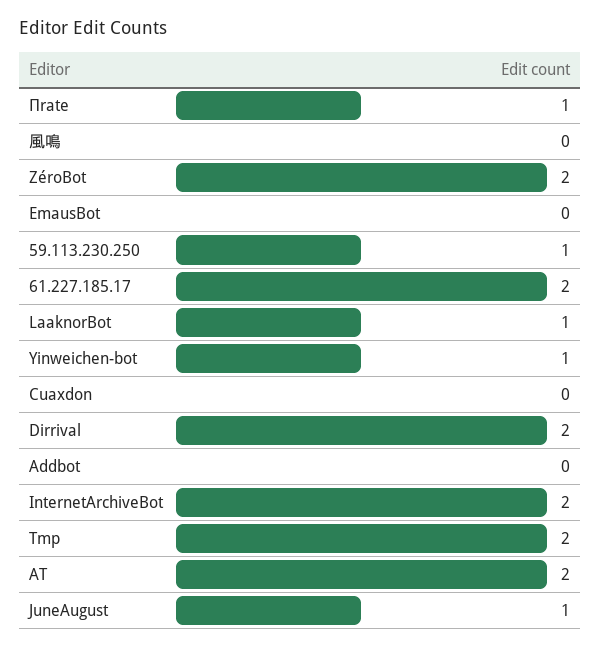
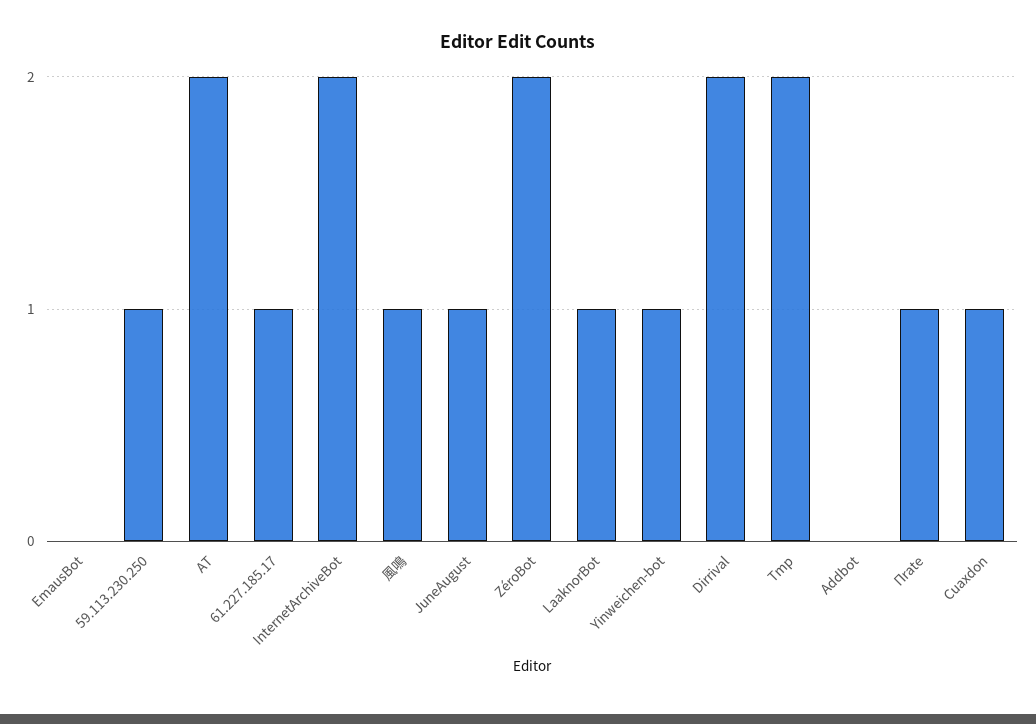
  {
    "Πrate": 1,
-   "風鳴": 0,
+   "風鳴": 1,
    "ZéroBot": 2,
    "EmausBot": 0,
    "59.113.230.250": 1,
-   "61.227.185.17": 2,
+   "61.227.185.17": 1,
    "LaaknorBot": 1,
    "Yinweichen-bot": 1,
-   "Cuaxdon": 0,
+   "Cuaxdon": 1,
    "Dirrival": 2,
    "Addbot": 0,
    "InternetArchiveBot": 2,
    "Tmp": 2,
    "AT": 2,
    "JuneAugust": 1
  }

